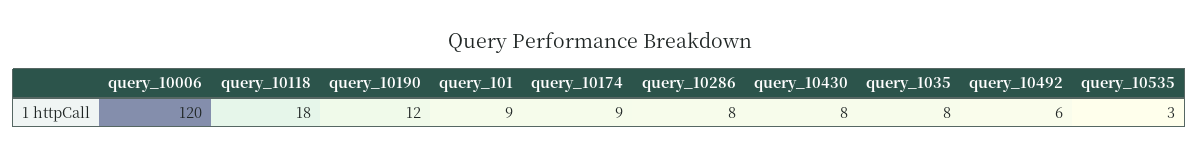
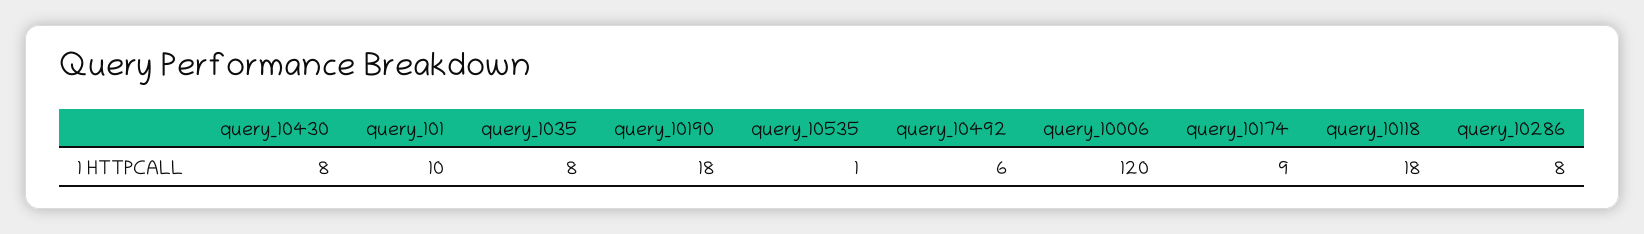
  {
    "query_10006": 120,
    "query_10118": 18,
-   "query_10190": 12,
+   "query_10190": 18,
-   "query_101": 9,
+   "query_101": 10,
    "query_10174": 9,
    "query_10286": 8,
    "query_10430": 8,
    "query_1035": 8,
    "query_10492": 6,
-   "query_10535": 3
+   "query_10535": 1
  }

